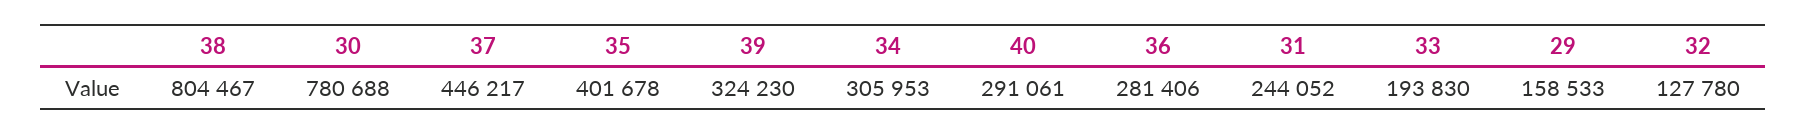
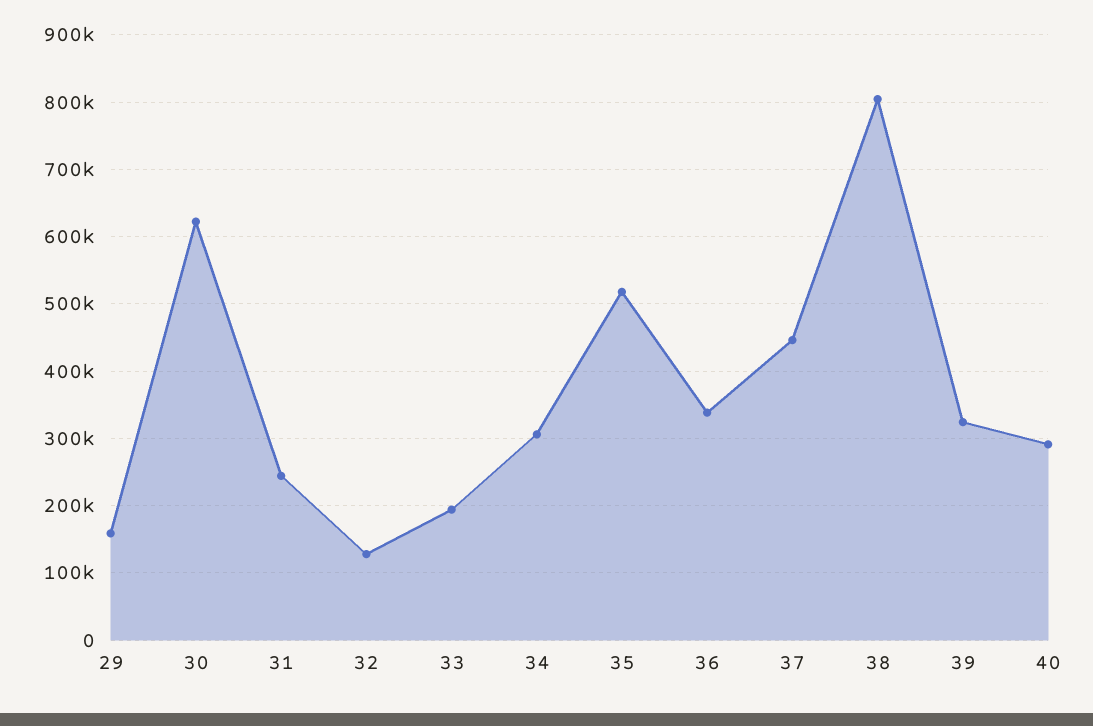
  {
    "38": 804467,
-   "30": 780688,
+   "30": 620000,
    "37": 446217,
-   "35": 401678,
+   "35": 520000,
    "39": 324230,
    "34": 305953,
    "40": 291061,
-   "36": 281406,
+   "36": 340000,
    "31": 244052,
    "33": 193830,
    "29": 158533,
    "32": 127780
  }

